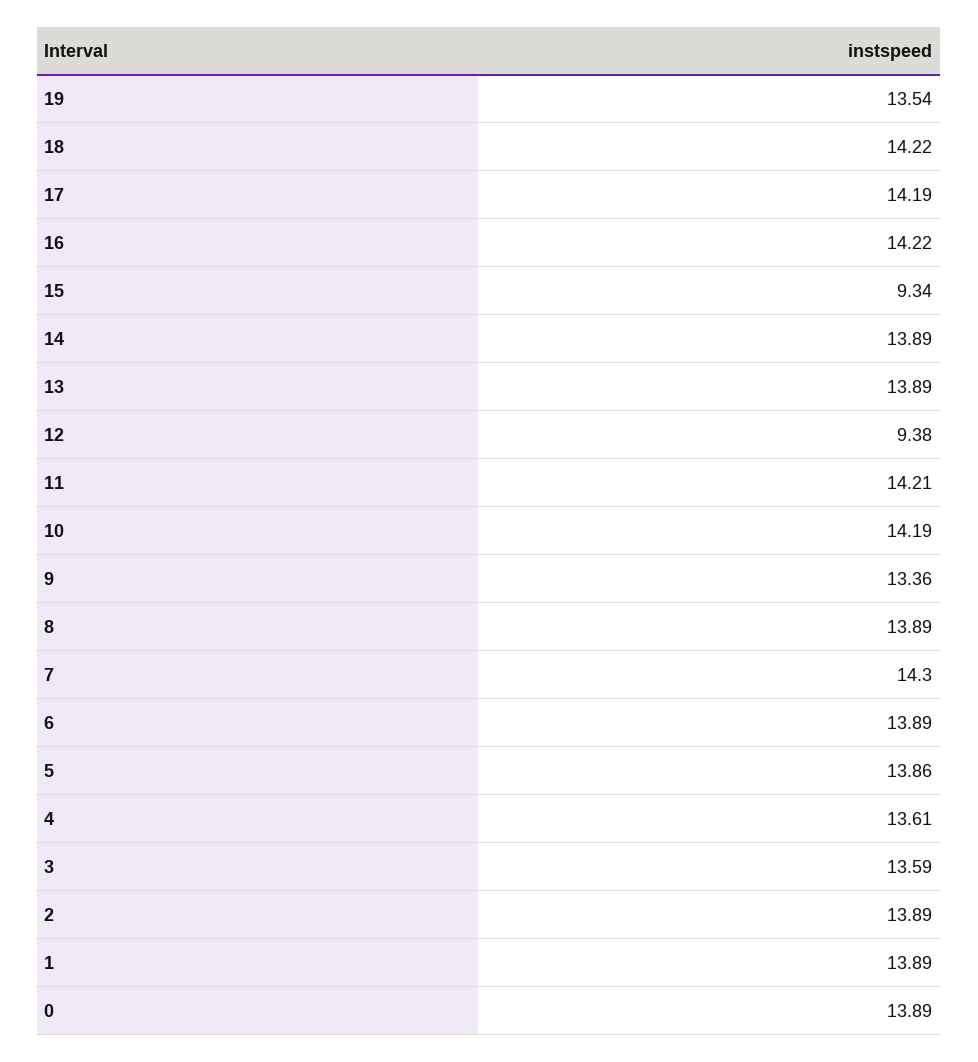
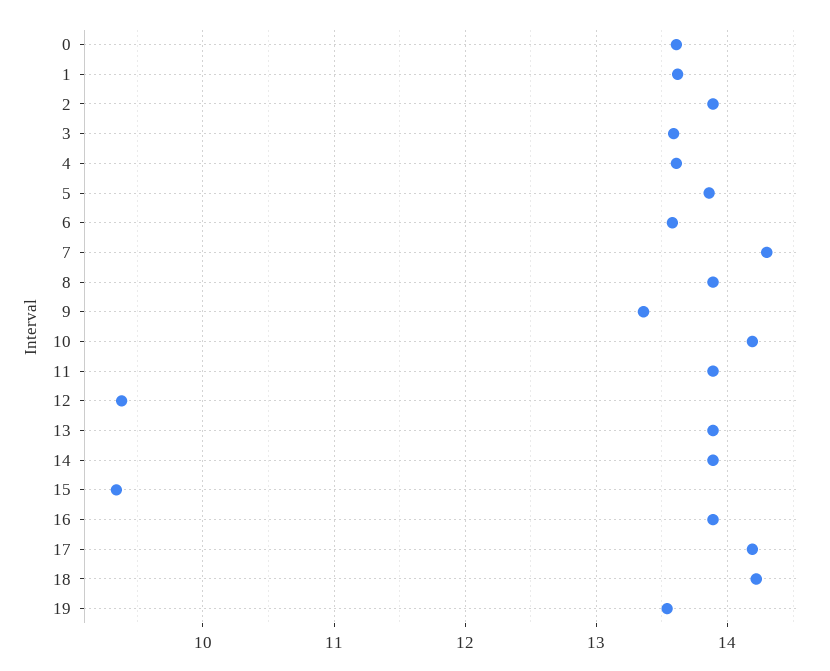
  {
    "19": 13.54,
    "18": 14.22,
    "17": 14.19,
-   "16": 14.22,
+   "16": 13.9,
    "15": 9.34,
    "14": 13.89,
    "13": 13.89,
    "12": 9.38,
-   "11": 14.21,
+   "11": 13.9,
    "10": 14.19,
    "9": 13.36,
    "8": 13.89,
    "7": 14.3,
-   "6": 13.89,
+   "6": 13.6,
    "5": 13.86,
    "4": 13.61,
    "3": 13.59,
    "2": 13.89,
-   "1": 13.89,
+   "1": 13.6,
-   "0": 13.89
+   "0": 13.6
  }

